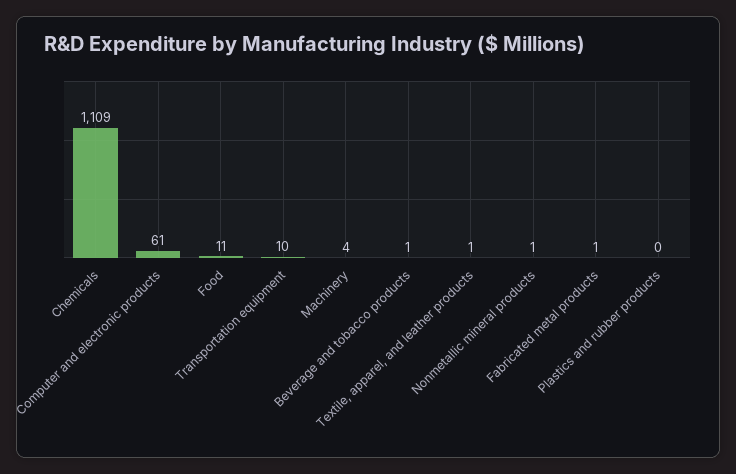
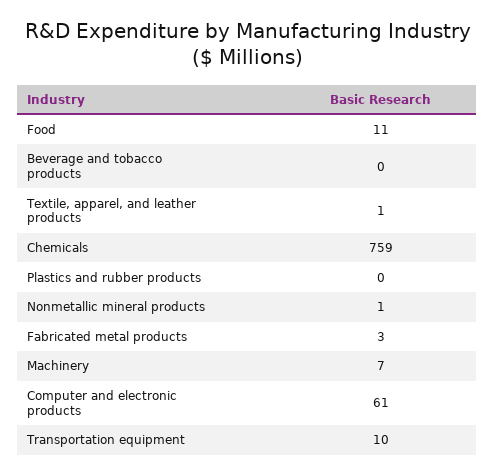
  {
-   "Chemicals": 1109,
+   "Chemicals": 759,
    "Computer and electronic products": 61,
    "Food": 11,
    "Transportation equipment": 10,
-   "Machinery": 4,
+   "Machinery": 7,
-   "Beverage and tobacco products": 1,
+   "Beverage and tobacco products": 0,
    "Textile, apparel, and leather products": 1,
    "Nonmetallic mineral products": 1,
-   "Fabricated metal products": 1,
+   "Fabricated metal products": 3,
    "Plastics and rubber products": 0
  }

